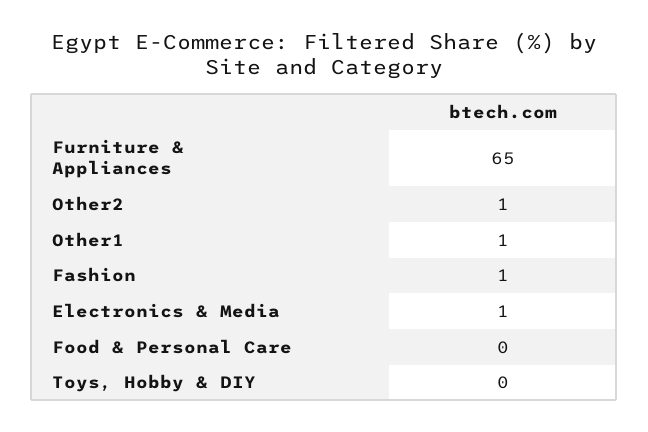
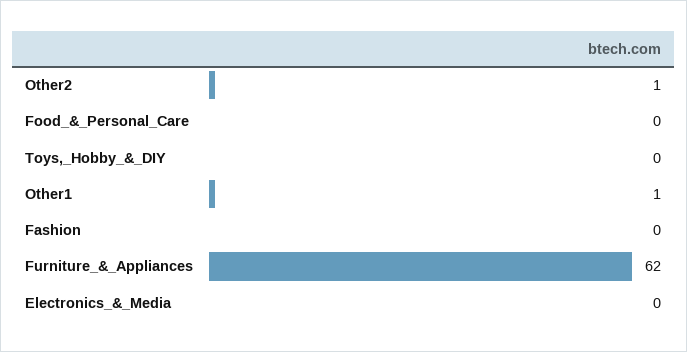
  {
-   "Furniture & Appliances": 65,
+   "Furniture & Appliances": 62,
    "Other2": 1,
    "Other1": 1,
-   "Fashion": 1,
+   "Fashion": 0,
-   "Electronics & Media": 1,
+   "Electronics & Media": 0,
    "Food & Personal Care": 0,
    "Toys, Hobby & DIY": 0
  }

